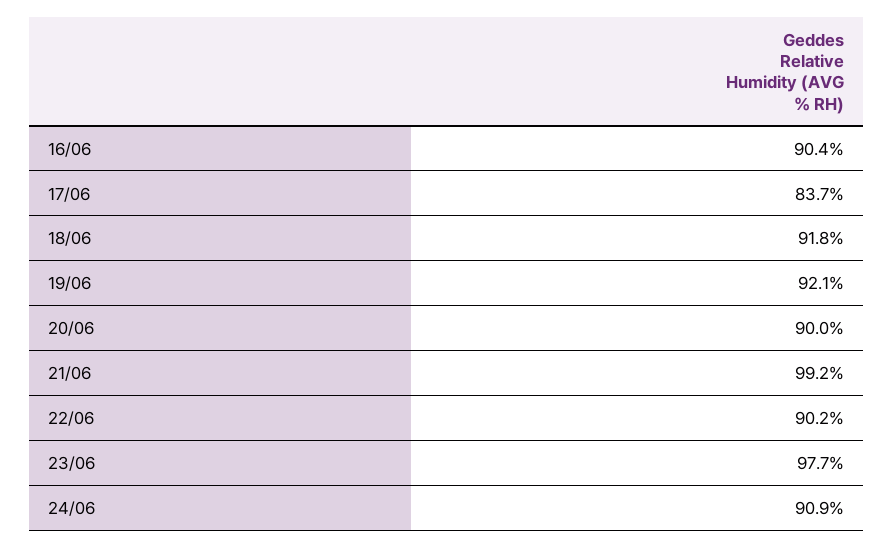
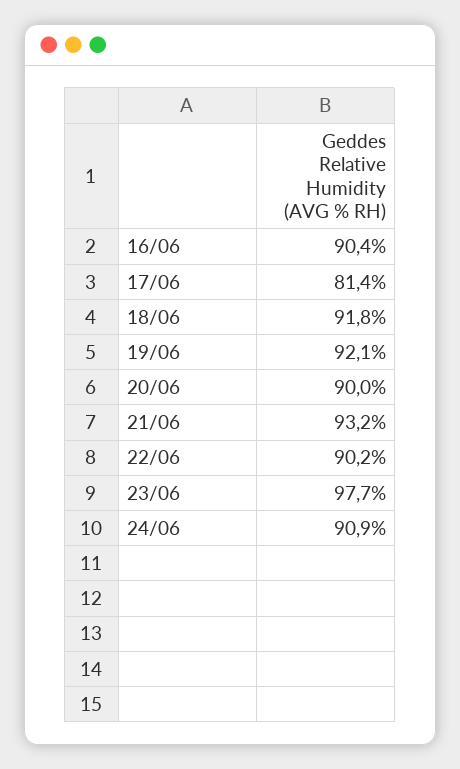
  {
    "16/06": 90.4,
-   "17/06": 83.7,
+   "17/06": 81.4,
    "18/06": 91.8,
    "19/06": 92.1,
    "20/06": 90,
-   "21/06": 99.2,
+   "21/06": 93.2,
    "22/06": 90.2,
    "23/06": 97.7,
    "24/06": 90.9
  }

